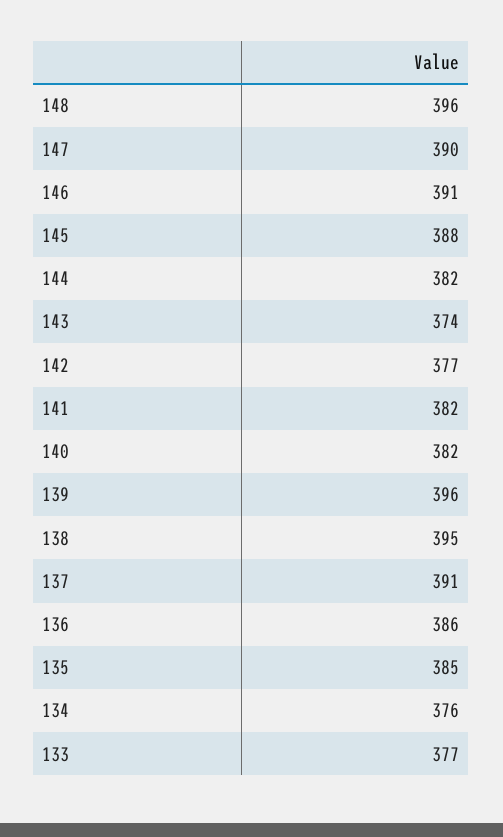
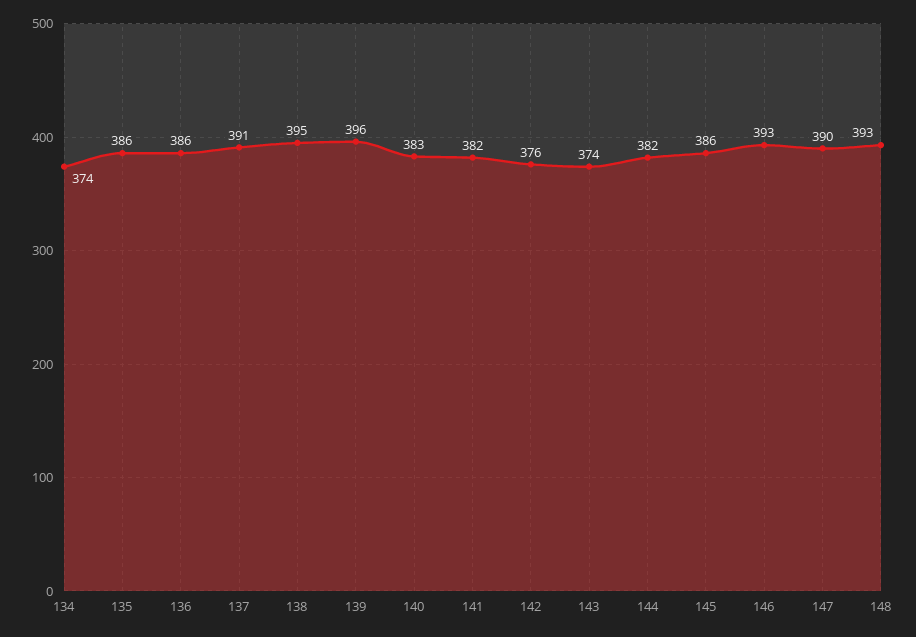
  {
-   "148": 396,
+   "148": 393,
    "147": 390,
-   "146": 391,
+   "146": 393,
-   "145": 388,
+   "145": 386,
    "144": 382,
    "143": 374,
-   "142": 377,
+   "142": 376,
    "141": 382,
-   "140": 382,
+   "140": 383,
    "139": 396,
    "138": 395,
    "137": 391,
    "136": 386,
-   "135": 385,
+   "135": 386,
-   "134": 376,
+   "134": 374
-   "133": 377
  }

